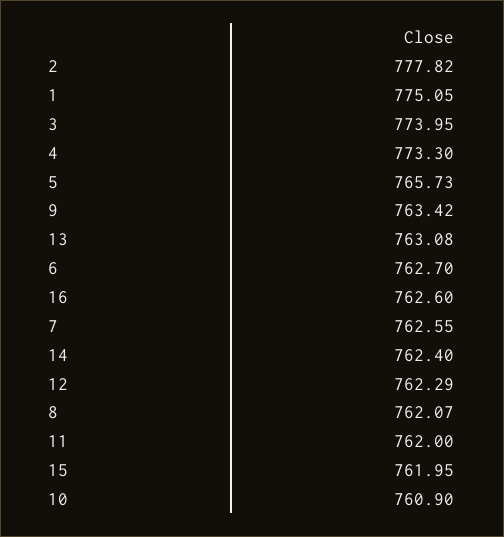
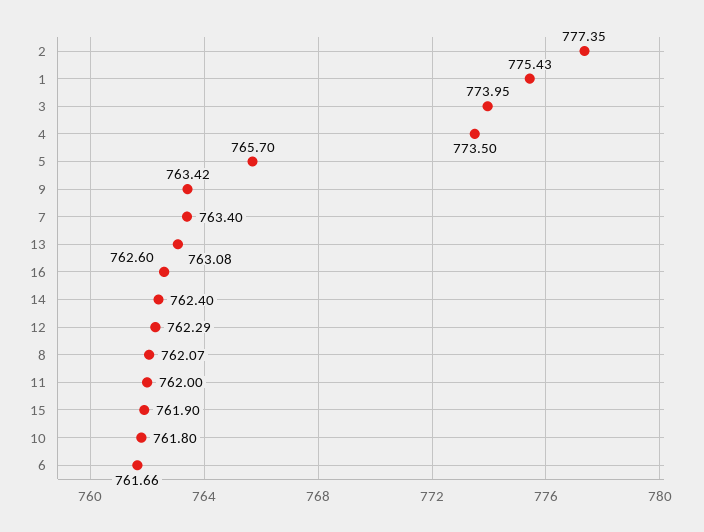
  {
-   "2": 777.82,
+   "2": 777.35,
-   "1": 775.05,
+   "1": 775.43,
    "3": 773.95,
-   "4": 773.3,
+   "4": 773.5,
-   "5": 765.73,
+   "5": 765.7,
    "9": 763.42,
    "13": 763.08,
-   "6": 762.7,
+   "6": 761.66,
    "16": 762.6,
-   "7": 762.55,
+   "7": 763.4,
    "14": 762.4,
    "12": 762.29,
    "8": 762.07,
    "11": 762,
-   "15": 761.95,
+   "15": 761.9,
-   "10": 760.9
+   "10": 761.8
  }

